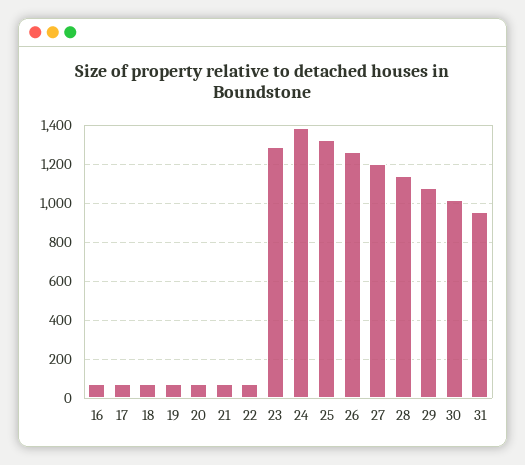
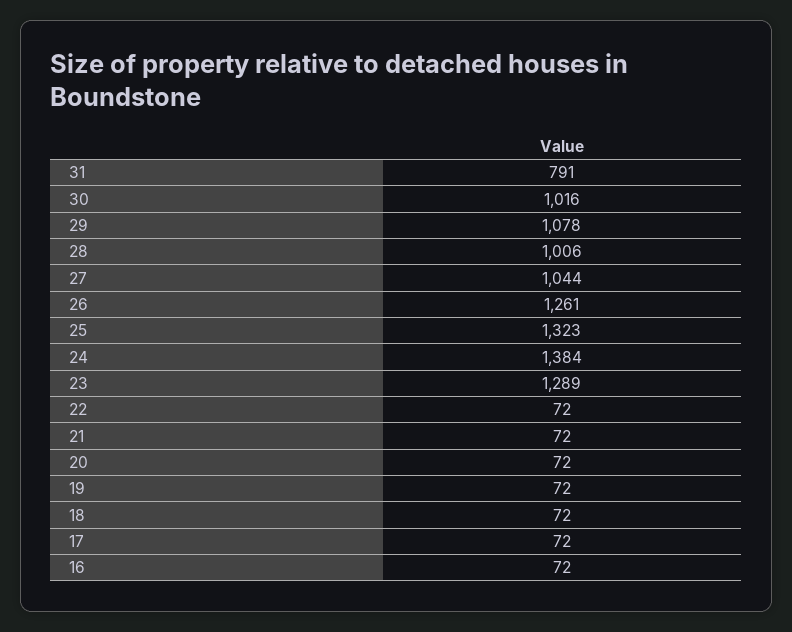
  {
    "16": 72,
    "17": 72,
    "18": 72,
    "19": 72,
    "20": 72,
    "21": 72,
    "22": 72,
    "23": 1289,
    "24": 1384,
    "25": 1323,
    "26": 1261,
-   "27": 1200,
+   "27": 1044,
-   "28": 1150,
+   "28": 1006,
    "29": 1078,
    "30": 1016,
-   "31": 950
+   "31": 791
  }

